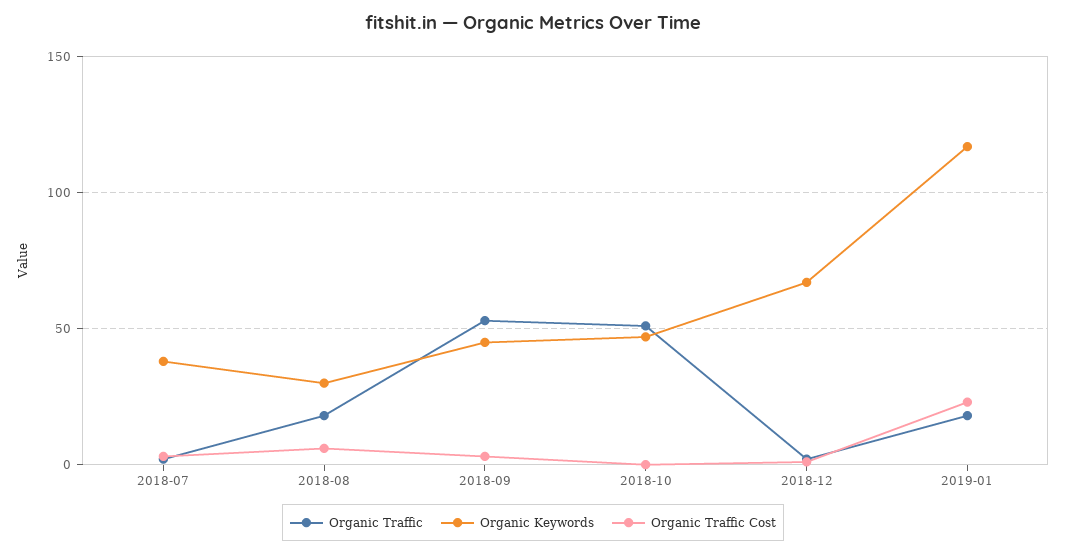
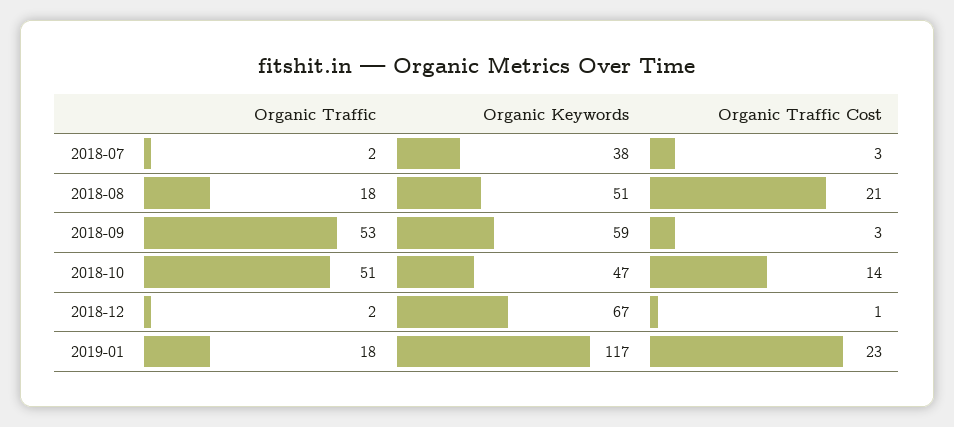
  {
    "Organic Traffic": {
      "2018-07": 2,
      "2018-08": 18,
      "2018-09": 53,
      "2018-10": 51,
      "2018-12": 2,
      "2019-01": 18
    },
    "Organic Keywords": {
      "2018-07": 38,
-     "2018-08": 30,
+     "2018-08": 51,
-     "2018-09": 45,
+     "2018-09": 59,
      "2018-10": 47,
      "2018-12": 67,
      "2019-01": 117
    },
    "Organic Traffic Cost": {
      "2018-07": 3,
-     "2018-08": 5,
+     "2018-08": 21,
      "2018-09": 3,
-     "2018-10": 0,
+     "2018-10": 14,
      "2018-12": 1,
      "2019-01": 23
    }
  }

